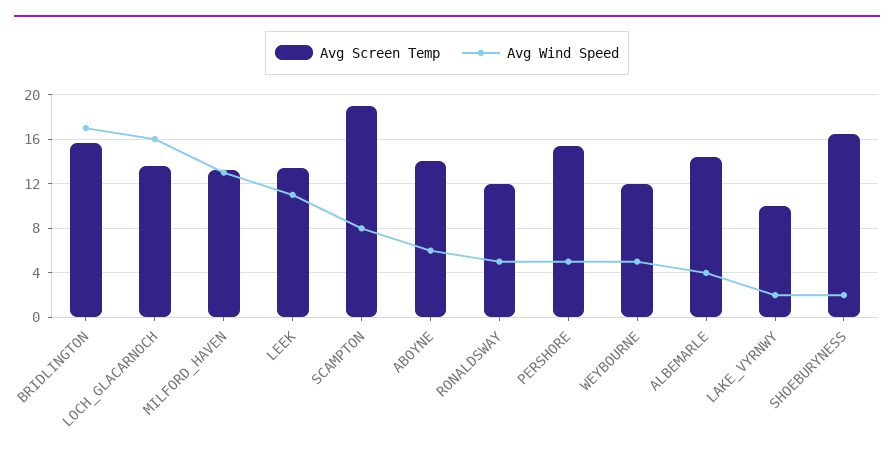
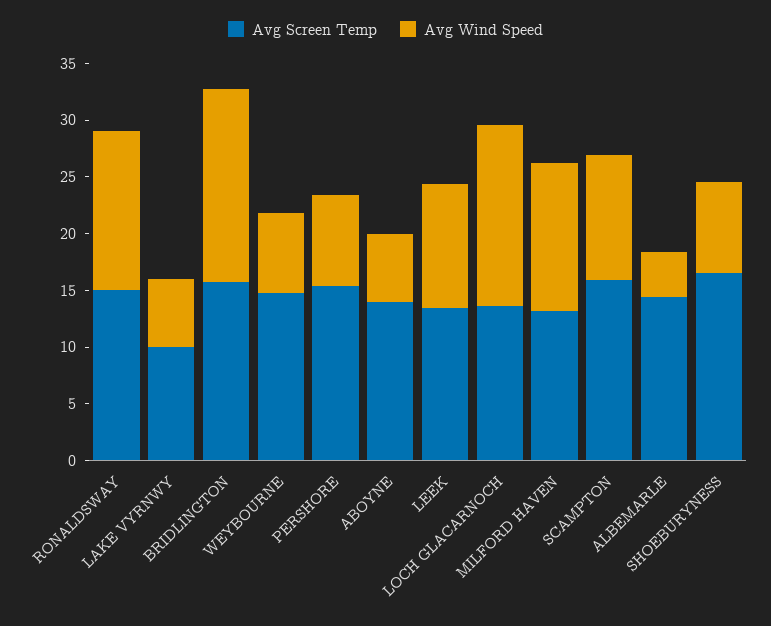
  {
    "Avg Screen Temp": {
      "BRIDLINGTON": 16,
      "LOCH_GLACARNOCH": 14,
      "MILFORD_HAVEN": 13,
      "LEEK": 13,
-     "SCAMPTON": 19,
+     "SCAMPTON": 16,
      "ABOYNE": 14,
-     "RONALDSWAY": 12,
+     "RONALDSWAY": 15,
      "PERSHORE": 15,
-     "WEYBOURNE": 12,
+     "WEYBOURNE": 15,
      "ALBEMARLE": 14,
      "LAKE_VYRNWY": 10,
      "SHOEBURYNESS": 17
    },
    "Avg Wind Speed": {
      "BRIDLINGTON": 17,
      "LOCH_GLACARNOCH": 16,
      "MILFORD_HAVEN": 13,
      "LEEK": 11,
-     "SCAMPTON": 8,
+     "SCAMPTON": 11,
      "ABOYNE": 6,
-     "RONALDSWAY": 5,
+     "RONALDSWAY": 14,
-     "PERSHORE": 5,
+     "PERSHORE": 8,
-     "WEYBOURNE": 5,
+     "WEYBOURNE": 7,
      "ALBEMARLE": 4,
-     "LAKE_VYRNWY": 2,
+     "LAKE_VYRNWY": 6,
-     "SHOEBURYNESS": 2
+     "SHOEBURYNESS": 8
    }
  }

